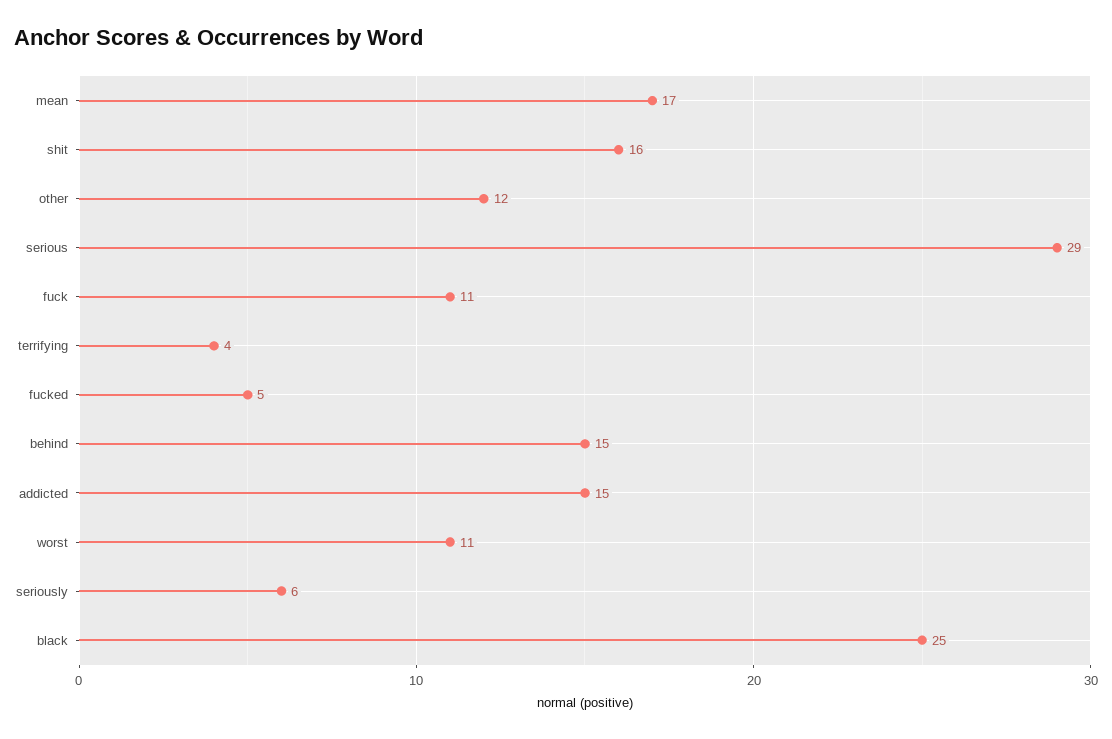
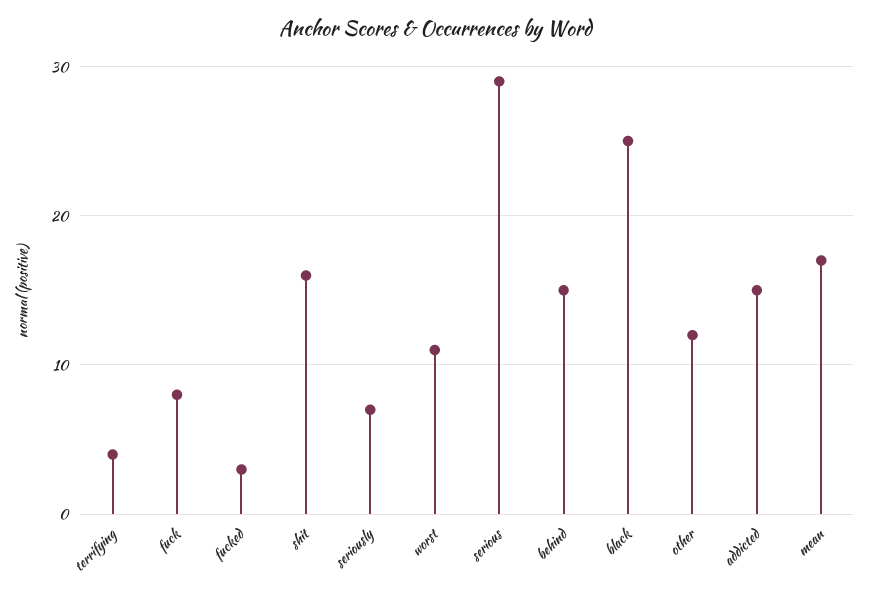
  {
    "mean": 17,
    "shit": 16,
    "other": 12,
    "serious": 29,
-   "fuck": 11,
+   "fuck": 8,
    "terrifying": 4,
-   "fucked": 5,
+   "fucked": 3,
    "behind": 15,
    "addicted": 15,
    "worst": 11,
-   "seriously": 6,
+   "seriously": 7,
    "black": 25
  }

